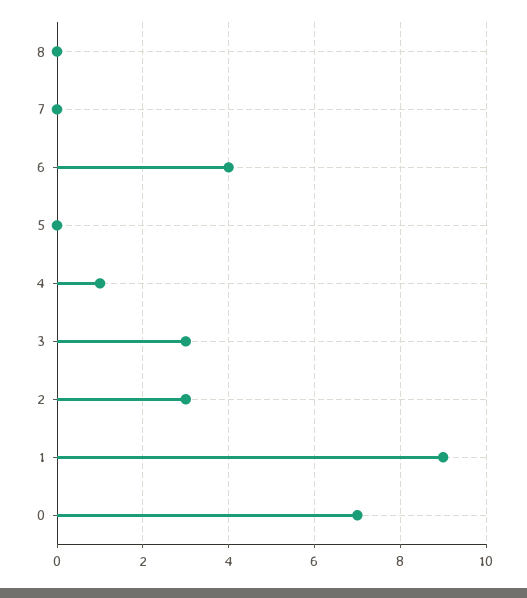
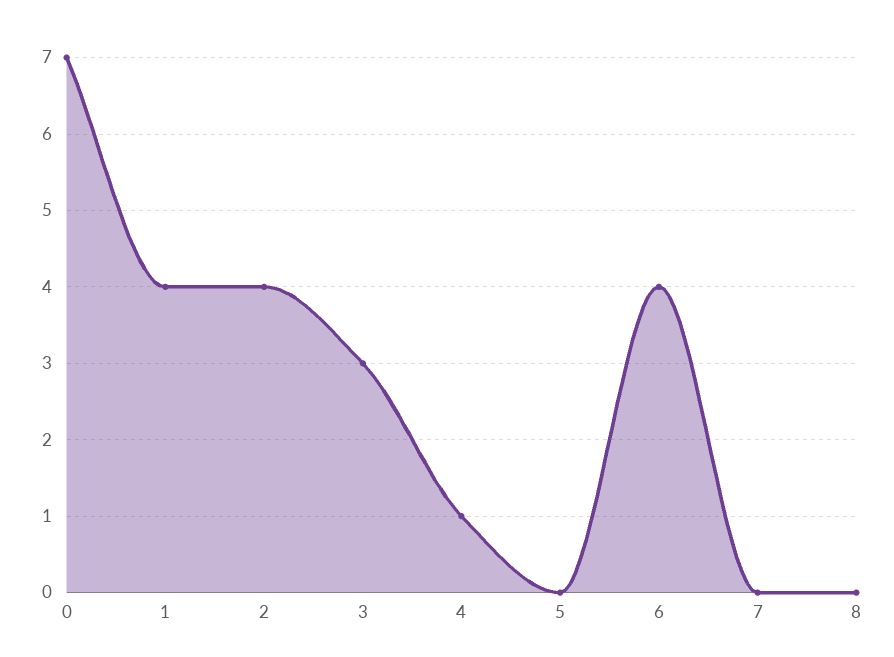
  {
    "8": 0,
    "7": 0,
    "6": 4,
    "5": 0,
    "4": 1,
    "3": 3,
-   "2": 3,
+   "2": 4,
-   "1": 9,
+   "1": 4,
    "0": 7
  }

